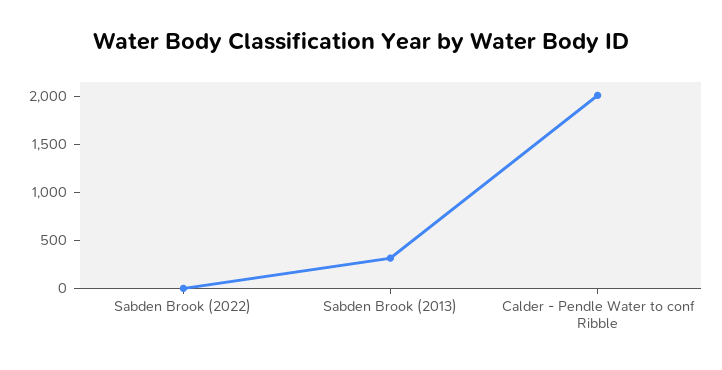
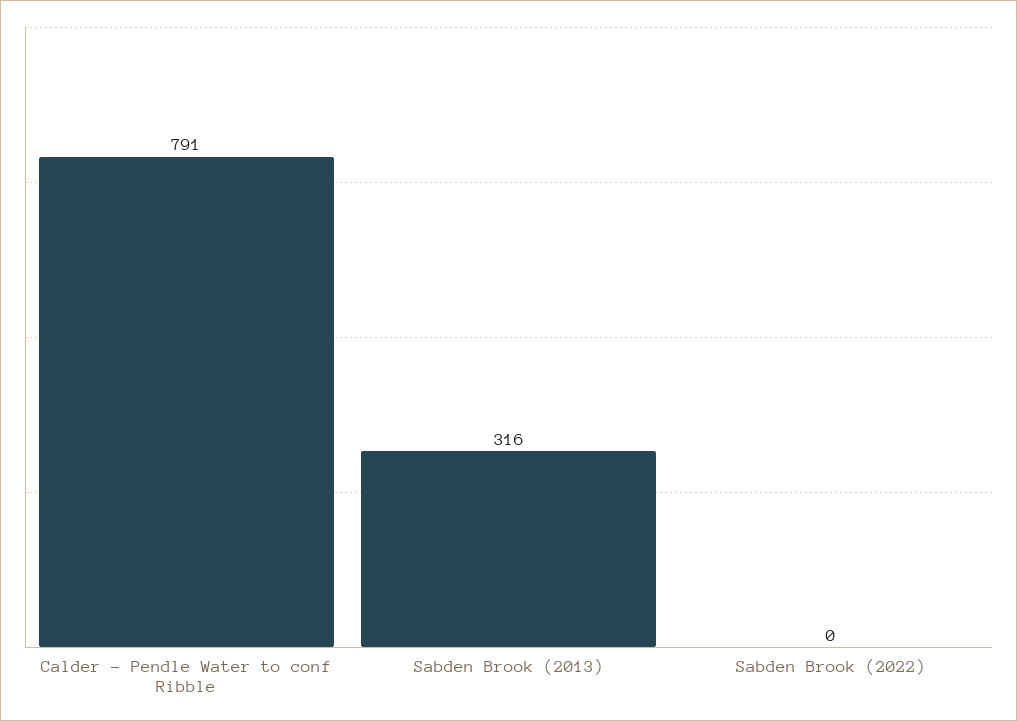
  {
    "Sabden Brook (2022)": 0,
    "Sabden Brook (2013)": 316,
-   "Calder - Pendle Water to conf Ribble": 2000
+   "Calder - Pendle Water to conf Ribble": 791
  }

